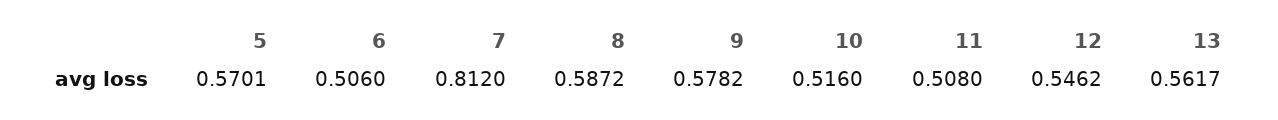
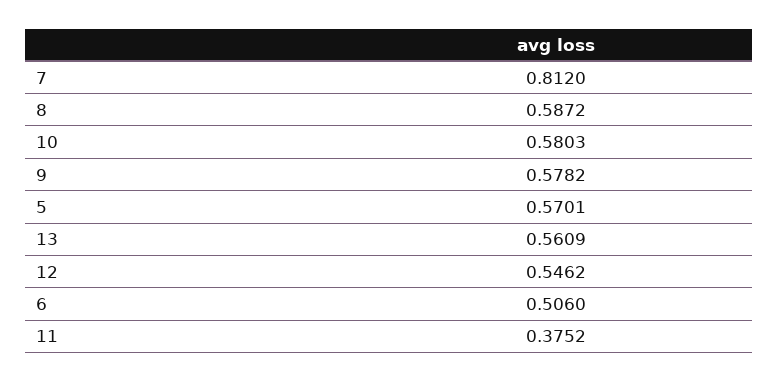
  {
    "5": 0.5701,
    "6": 0.506,
    "7": 0.812,
    "8": 0.5872,
    "9": 0.5782,
-   "10": 0.516,
+   "10": 0.5803,
-   "11": 0.508,
+   "11": 0.3752,
    "12": 0.5462,
-   "13": 0.5617
+   "13": 0.5609
  }

